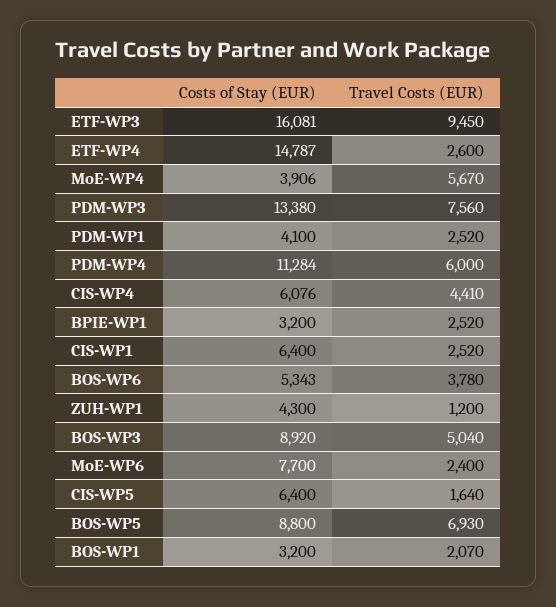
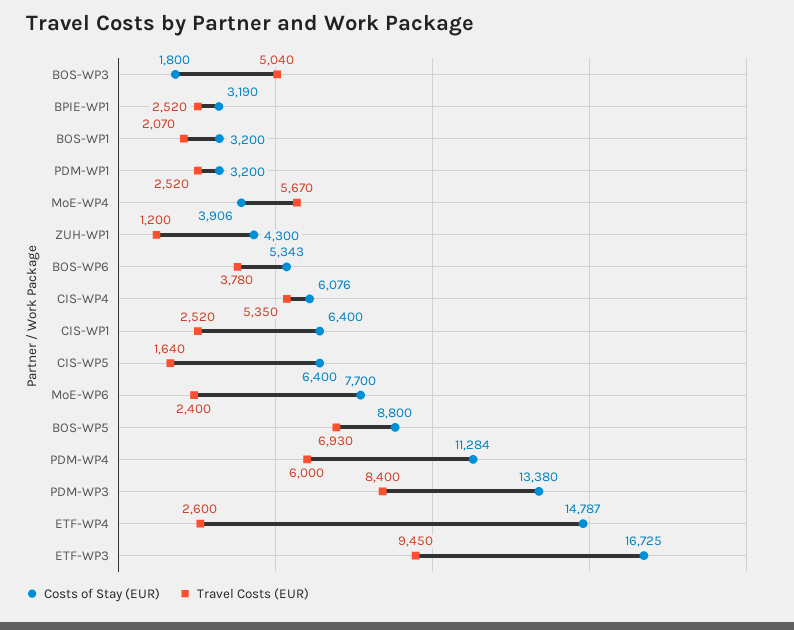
  {
    "Costs of Stay (EUR)": {
-     "ETF-WP3": 16081,
+     "ETF-WP3": 16725,
      "ETF-WP4": 14787,
      "MoE-WP4": 3906,
      "PDM-WP3": 13380,
-     "PDM-WP1": 4100,
+     "PDM-WP1": 3200,
      "PDM-WP4": 11284,
      "CIS-WP4": 6076,
-     "BPIE-WP1": 3200,
+     "BPIE-WP1": 3190,
      "CIS-WP1": 6400,
      "BOS-WP6": 5343,
      "ZUH-WP1": 4300,
-     "BOS-WP3": 8920,
+     "BOS-WP3": 1800,
      "MoE-WP6": 7700,
      "CIS-WP5": 6400,
      "BOS-WP5": 8800,
      "BOS-WP1": 3200
    },
    "Travel Costs (EUR)": {
      "ETF-WP3": 9450,
      "ETF-WP4": 2600,
      "MoE-WP4": 5670,
-     "PDM-WP3": 7560,
+     "PDM-WP3": 8400,
      "PDM-WP1": 2520,
      "PDM-WP4": 6000,
-     "CIS-WP4": 4410,
+     "CIS-WP4": 5350,
      "BPIE-WP1": 2520,
      "CIS-WP1": 2520,
      "BOS-WP6": 3780,
      "ZUH-WP1": 1200,
      "BOS-WP3": 5040,
      "MoE-WP6": 2400,
      "CIS-WP5": 1640,
      "BOS-WP5": 6930,
      "BOS-WP1": 2070
    }
  }

